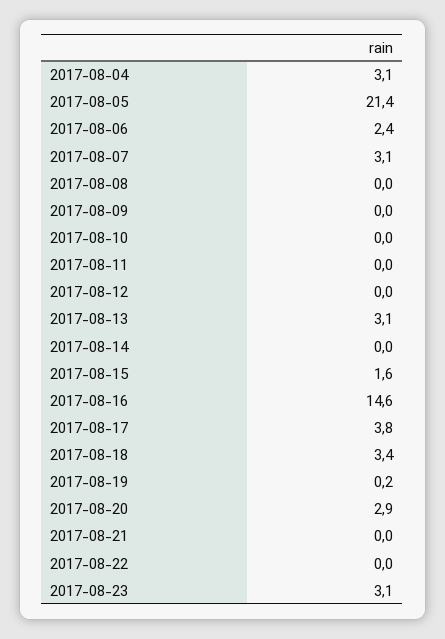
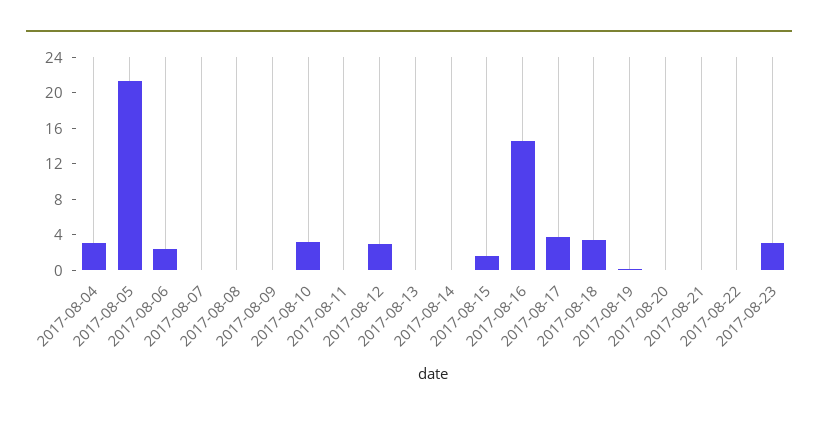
  {
    "2017-08-04": 3.1,
    "2017-08-05": 21.4,
    "2017-08-06": 2.4,
-   "2017-08-07": 3.1,
+   "2017-08-07": 0,
    "2017-08-08": 0,
    "2017-08-09": 0,
-   "2017-08-10": 0,
+   "2017-08-10": 3,
    "2017-08-11": 0,
-   "2017-08-12": 0,
+   "2017-08-12": 3,
-   "2017-08-13": 3.1,
+   "2017-08-13": 0,
    "2017-08-14": 0,
    "2017-08-15": 1.6,
    "2017-08-16": 14.6,
    "2017-08-17": 3.8,
    "2017-08-18": 3.4,
    "2017-08-19": 0.2,
-   "2017-08-20": 2.9,
+   "2017-08-20": 0,
    "2017-08-21": 0,
    "2017-08-22": 0,
    "2017-08-23": 3.1
  }

